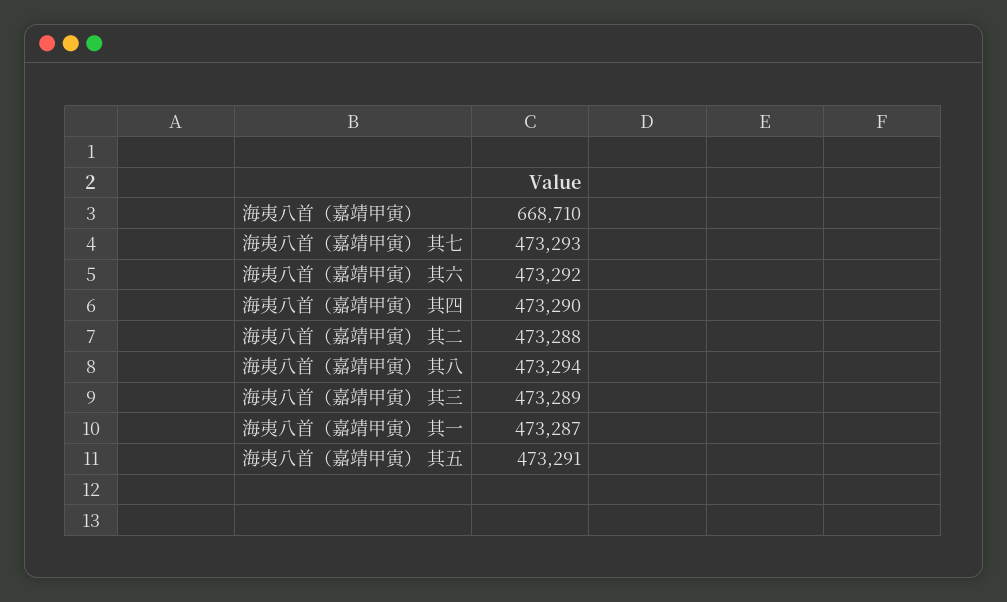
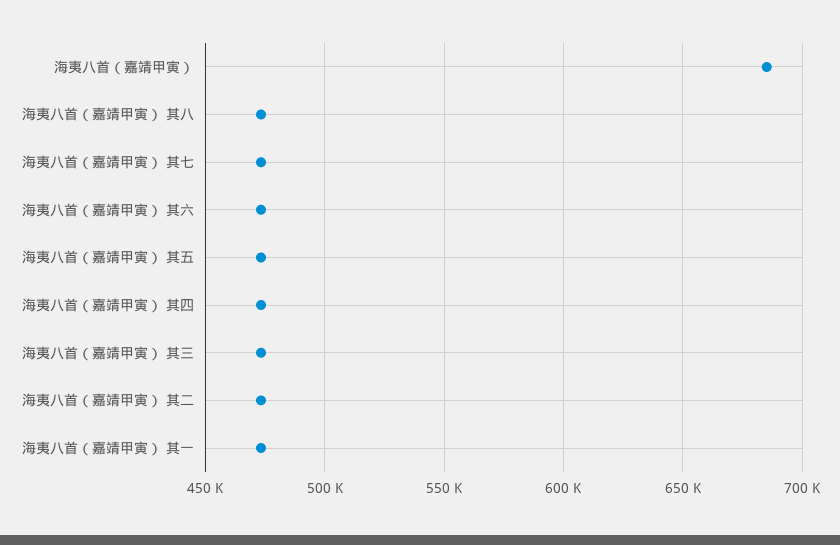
  {
-   "海夷八首（嘉靖甲寅）": 668710,
+   "海夷八首（嘉靖甲寅）": 685000,
    "海夷八首（嘉靖甲寅） 其七": 473293,
    "海夷八首（嘉靖甲寅） 其六": 473292,
    "海夷八首（嘉靖甲寅） 其四": 473290,
    "海夷八首（嘉靖甲寅） 其二": 473288,
    "海夷八首（嘉靖甲寅） 其八": 473294,
    "海夷八首（嘉靖甲寅） 其三": 473289,
    "海夷八首（嘉靖甲寅） 其一": 473287,
    "海夷八首（嘉靖甲寅） 其五": 473291
  }

